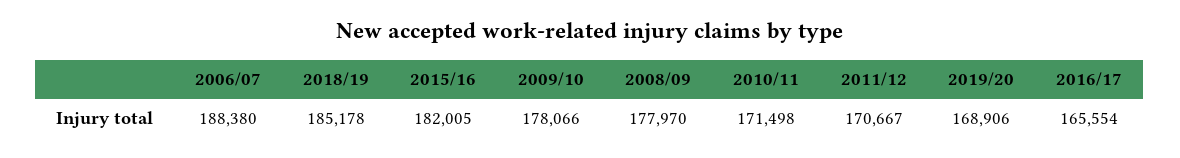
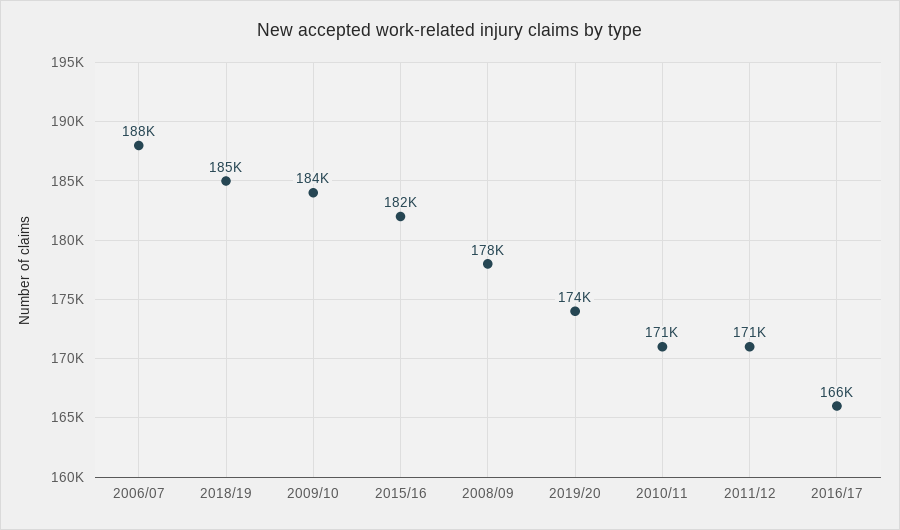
  {
    "2006/07": 188380,
    "2018/19": 185178,
    "2015/16": 182005,
-   "2009/10": 178066,
+   "2009/10": 184000,
    "2008/09": 177970,
    "2010/11": 171498,
    "2011/12": 170667,
-   "2019/20": 168906,
+   "2019/20": 174000,
    "2016/17": 165554
  }

